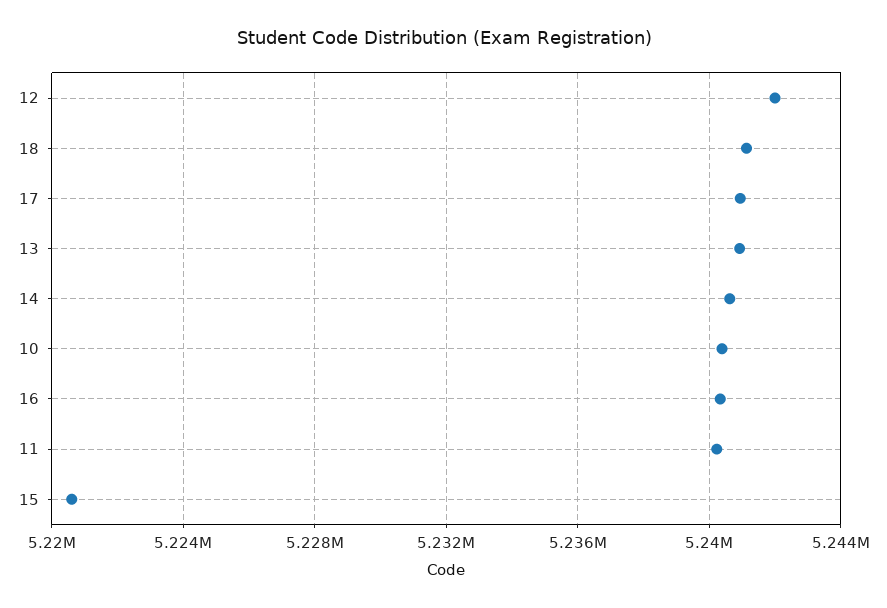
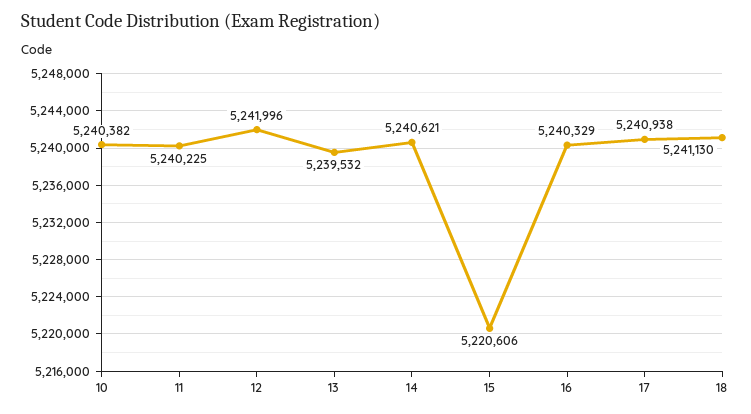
  {
    "12": 5241996,
    "18": 5241130,
    "17": 5240938,
-   "13": 5241000,
+   "13": 5239532,
    "14": 5240621,
    "10": 5240382,
    "16": 5240329,
    "11": 5240225,
    "15": 5220606
  }

